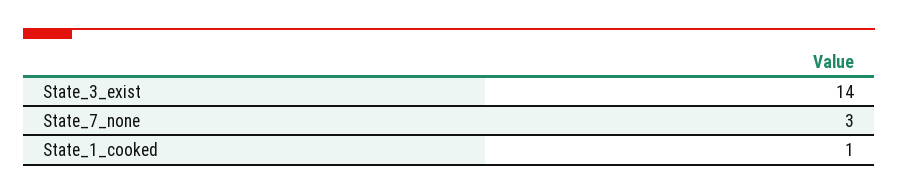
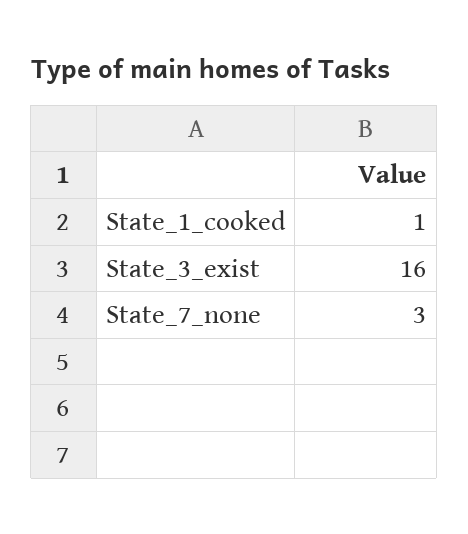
  {
-   "State_3_exist": 14,
+   "State_3_exist": 16,
    "State_7_none": 3,
    "State_1_cooked": 1
  }

